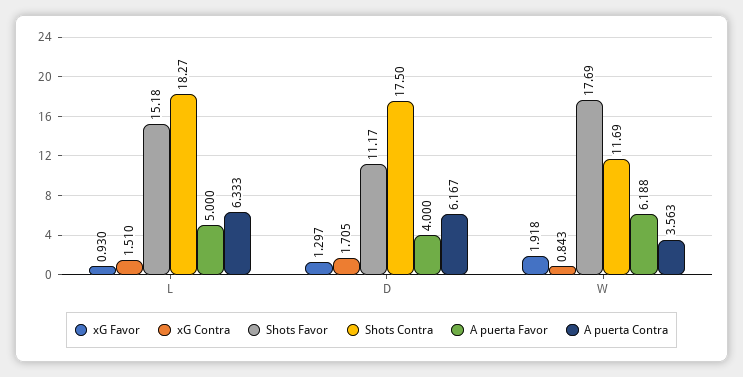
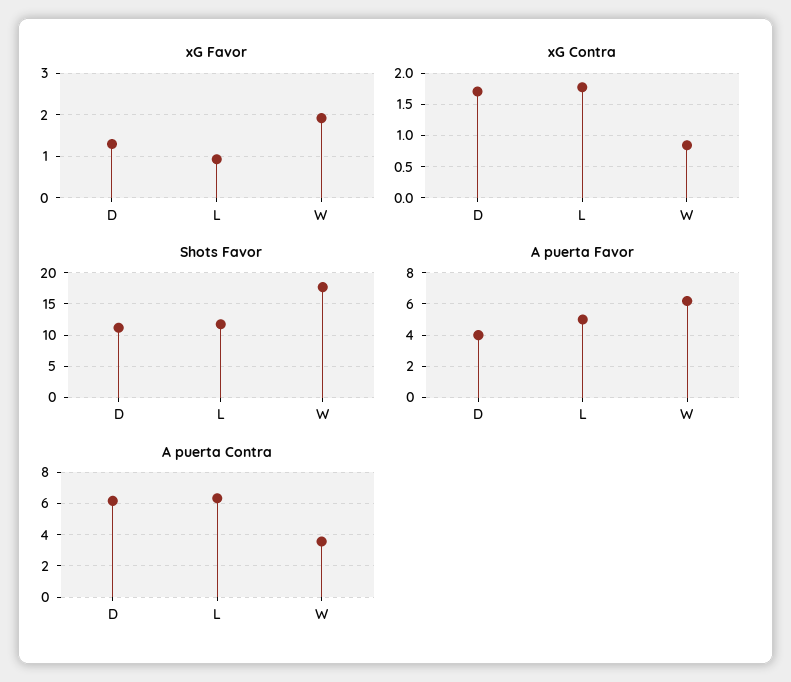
  {
    "xG Favor": {
      "L": 0.93,
      "D": 1.297,
      "W": 1.918
    },
    "xG Contra": {
-     "L": 1.51,
+     "L": 1.8,
      "D": 1.705,
      "W": 0.843
    },
    "Shots Favor": {
-     "L": 15.18,
+     "L": 12,
      "D": 11.17,
      "W": 17.69
    },
-   "Shots Contra": {
-     "L": 18.27,
-     "D": 17.5,
-     "W": 11.69
-   },
    "A puerta Favor": {
      "L": 5,
      "D": 4,
      "W": 6.188
    },
    "A puerta Contra": {
      "L": 6.333,
      "D": 6.167,
      "W": 3.563
    }
  }

